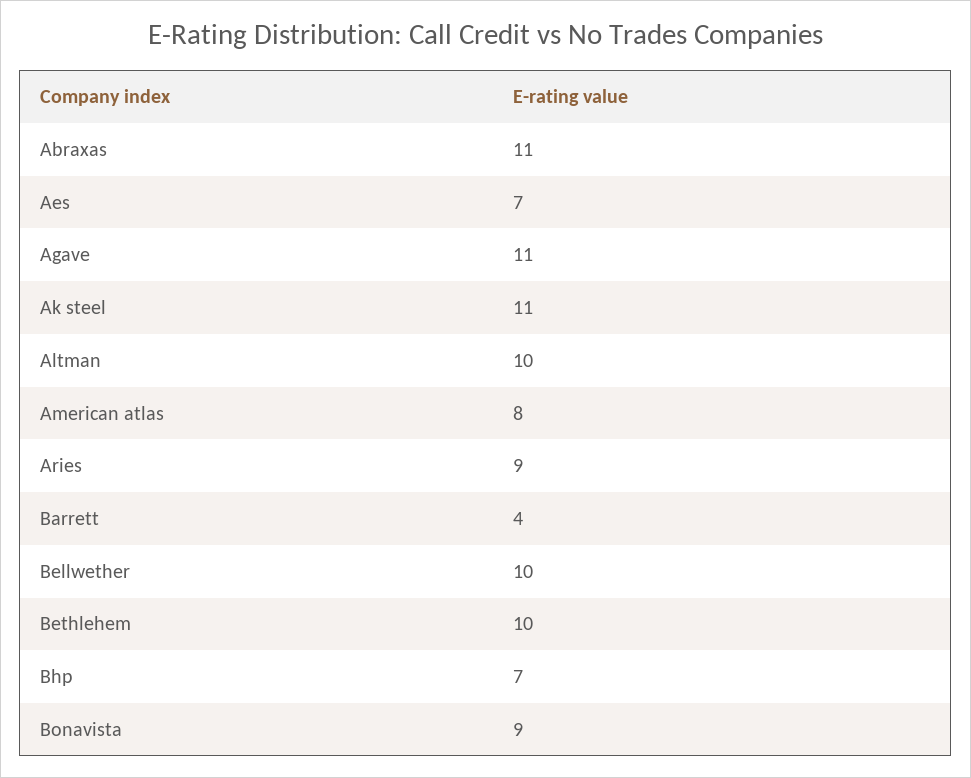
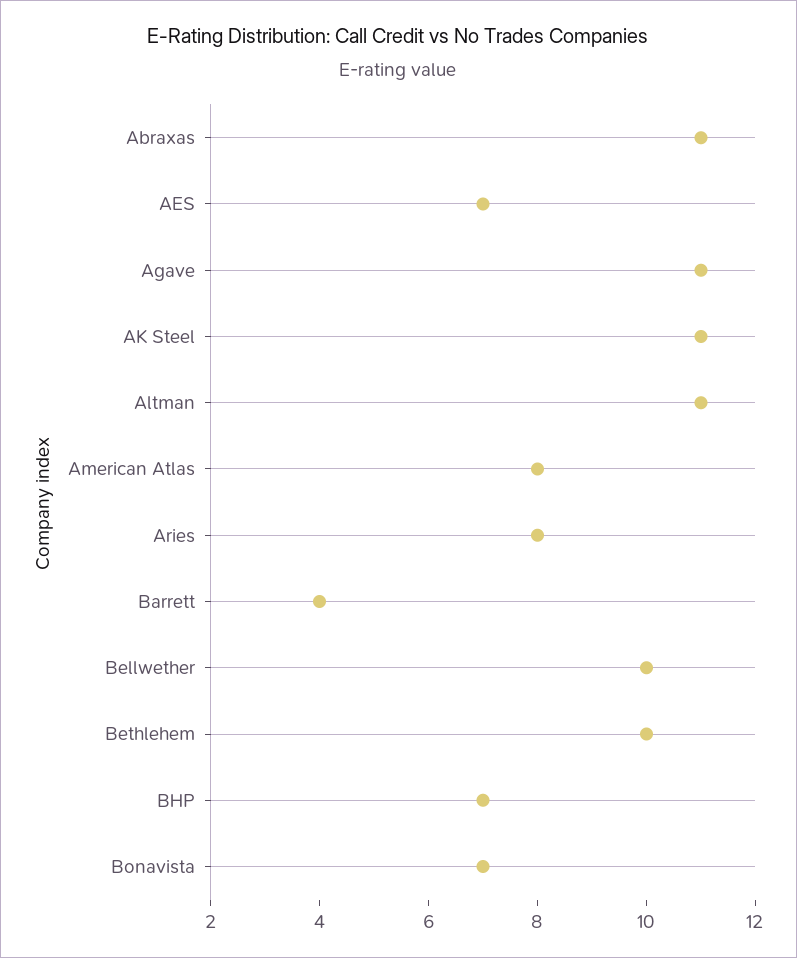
  {
    "Abraxas": 11,
    "Aes": 7,
    "Agave": 11,
    "Ak steel": 11,
-   "Altman": 10,
+   "Altman": 11,
    "American atlas": 8,
-   "Aries": 9,
+   "Aries": 8,
    "Barrett": 4,
    "Bellwether": 10,
    "Bethlehem": 10,
    "Bhp": 7,
-   "Bonavista": 9
+   "Bonavista": 7
  }

